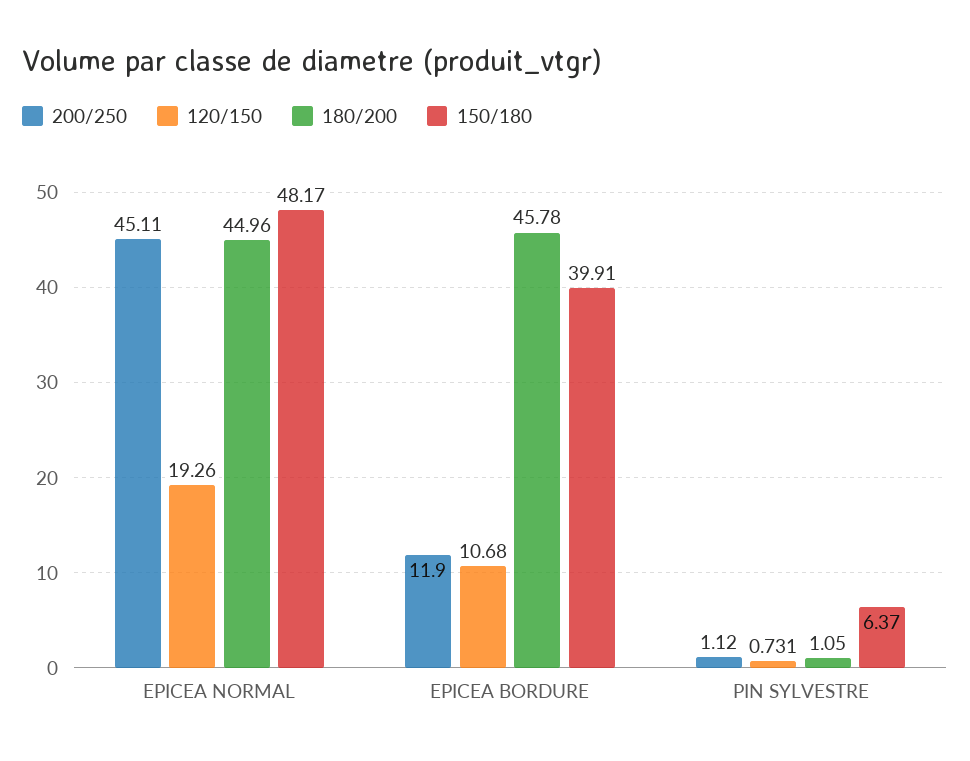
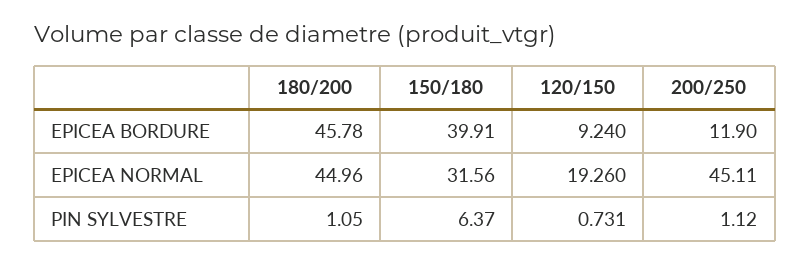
  {
    "200/250": {
      "EPICEA NORMAL": 45.11,
      "EPICEA BORDURE": 11.9,
      "PIN SYLVESTRE": 1.12
    },
    "120/150": {
      "EPICEA NORMAL": 19.26,
-     "EPICEA BORDURE": 10.68,
+     "EPICEA BORDURE": 9.24,
      "PIN SYLVESTRE": 0.731
    },
    "180/200": {
      "EPICEA NORMAL": 44.96,
      "EPICEA BORDURE": 45.78,
      "PIN SYLVESTRE": 1.05
    },
    "150/180": {
-     "EPICEA NORMAL": 48.17,
+     "EPICEA NORMAL": 31.56,
      "EPICEA BORDURE": 39.91,
      "PIN SYLVESTRE": 6.37
    }
  }

